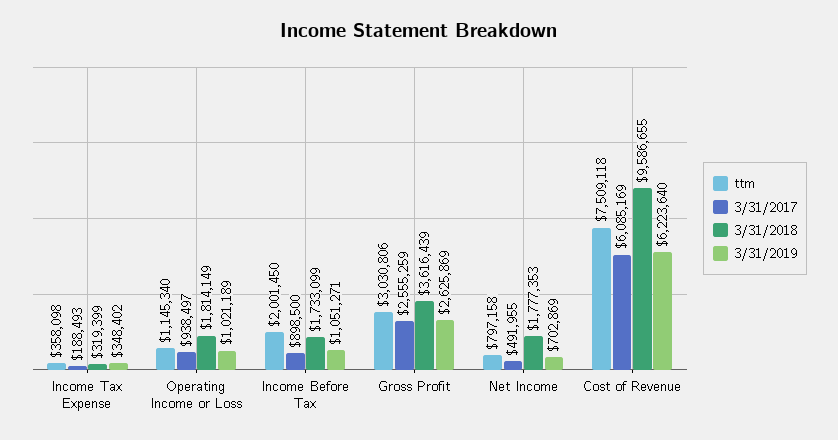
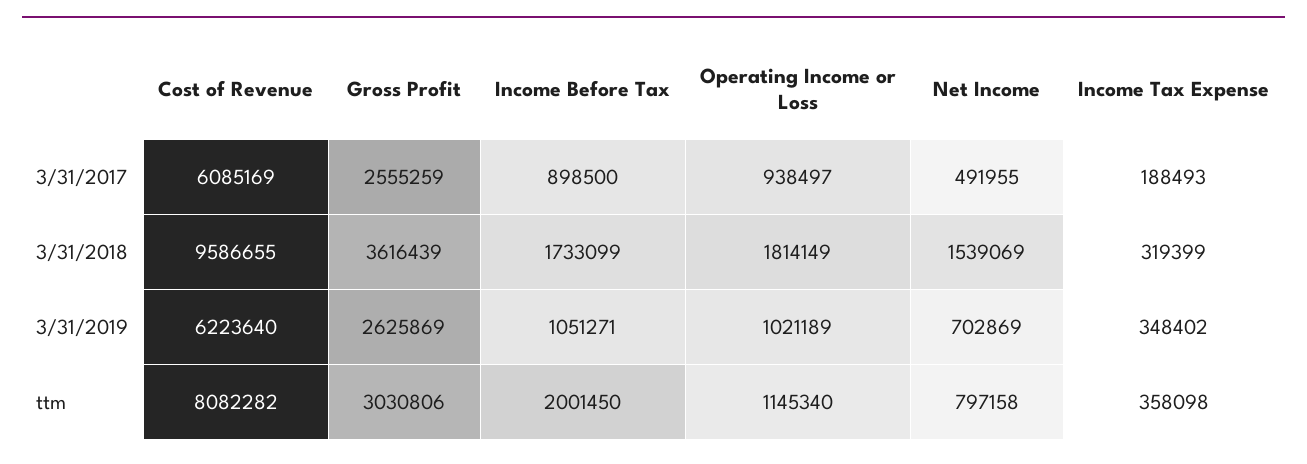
  {
    "ttm": {
      "Income Tax Expense": 358098,
      "Operating Income or Loss": 1145340,
      "Income Before Tax": 2001450,
      "Gross Profit": 3030806,
      "Net Income": 797158,
-     "Cost of Revenue": 7509118
+     "Cost of Revenue": 8082282
    },
    "3/31/2017": {
      "Income Tax Expense": 188493,
      "Operating Income or Loss": 938497,
      "Income Before Tax": 898500,
      "Gross Profit": 2555259,
      "Net Income": 491955,
      "Cost of Revenue": 6085169
    },
    "3/31/2018": {
      "Income Tax Expense": 319399,
      "Operating Income or Loss": 1814149,
      "Income Before Tax": 1733099,
      "Gross Profit": 3616439,
-     "Net Income": 1777353,
+     "Net Income": 1539069,
      "Cost of Revenue": 9586655
    },
    "3/31/2019": {
      "Income Tax Expense": 348402,
      "Operating Income or Loss": 1021189,
      "Income Before Tax": 1051271,
      "Gross Profit": 2625869,
      "Net Income": 702869,
      "Cost of Revenue": 6223640
    }
  }

